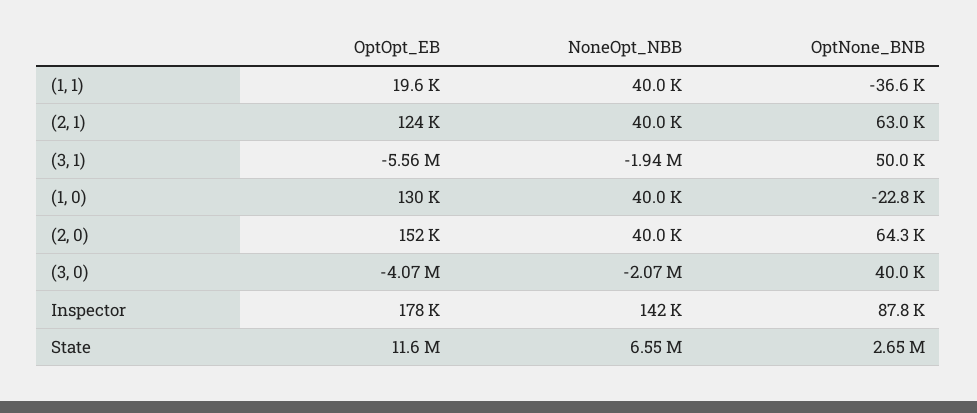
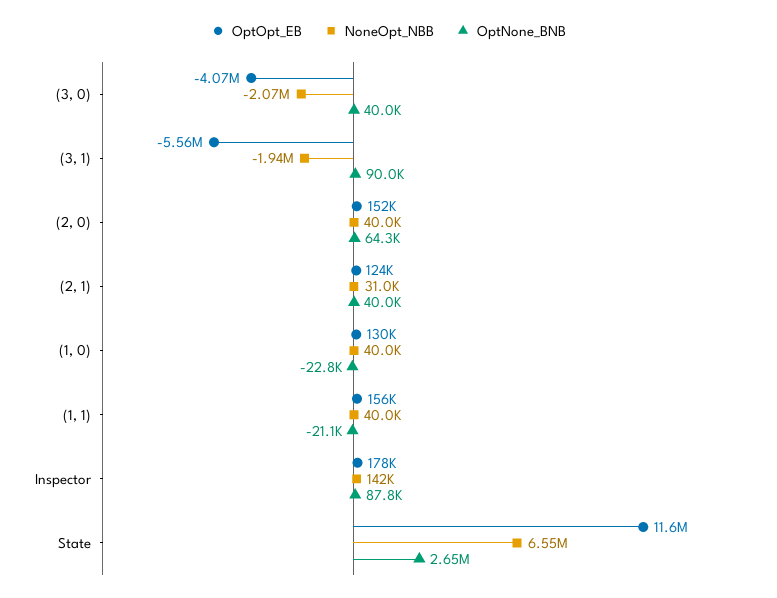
  {
    "OptOpt_EB": {
-     "(1, 1)": 19600,
+     "(1, 1)": 156000,
      "(2, 1)": 124000,
      "(3, 1)": -5560000,
      "(1, 0)": 130000,
      "(2, 0)": 152000,
      "(3, 0)": -4070000,
      "Inspector": 178000,
      "State": 11600000
    },
    "NoneOpt_NBB": {
      "(1, 1)": 40000,
-     "(2, 1)": 40000,
+     "(2, 1)": 31000,
      "(3, 1)": -1940000,
      "(1, 0)": 40000,
      "(2, 0)": 40000,
      "(3, 0)": -2070000,
      "Inspector": 142000,
      "State": 6550000
    },
    "OptNone_BNB": {
-     "(1, 1)": -36600,
+     "(1, 1)": -21100,
-     "(2, 1)": 63000,
+     "(2, 1)": 40000,
-     "(3, 1)": 50000,
+     "(3, 1)": 90000,
      "(1, 0)": -22800,
      "(2, 0)": 64300,
      "(3, 0)": 40000,
      "Inspector": 87800,
      "State": 2650000
    }
  }

